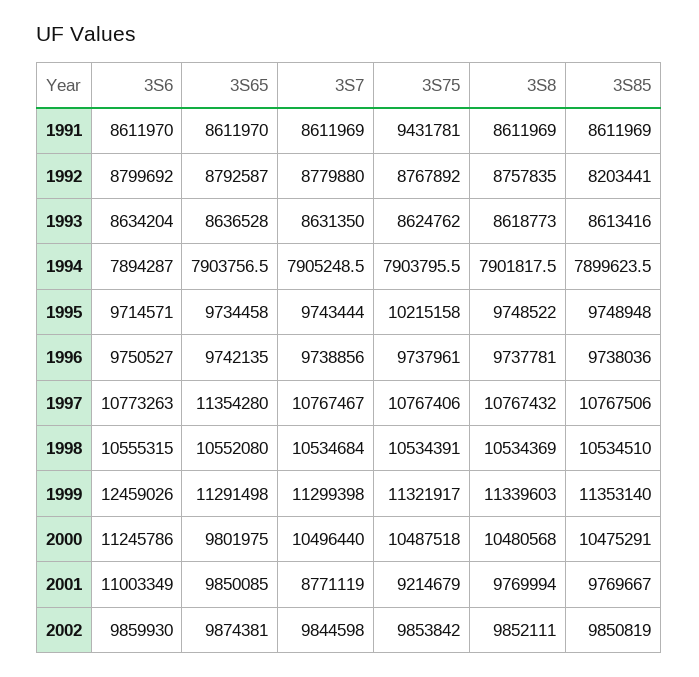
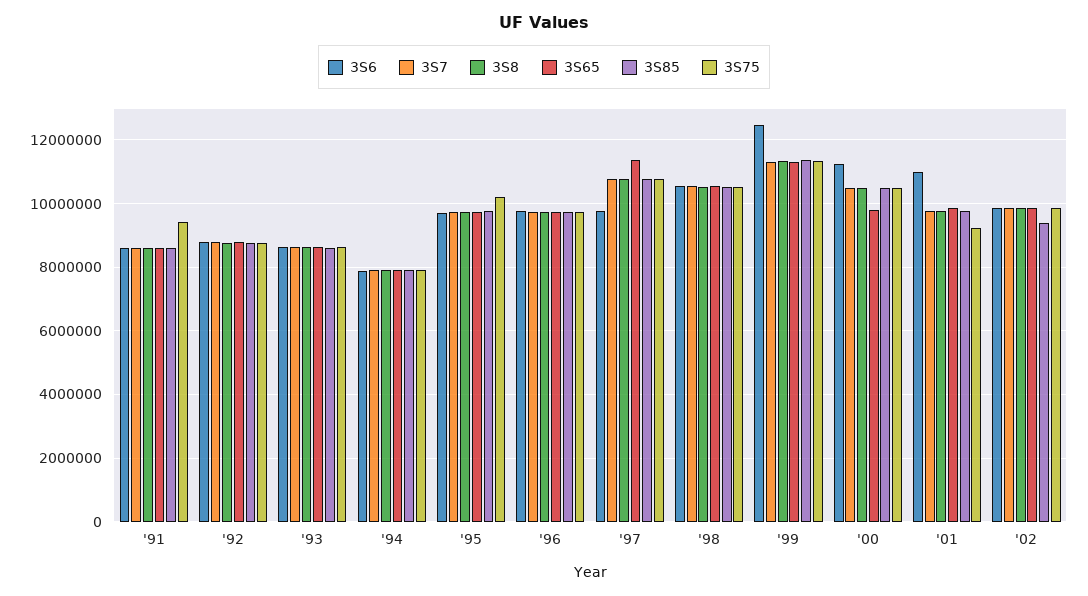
  {
    "3S6": {
      "1991": 8611970,
      "1992": 8799692,
      "1993": 8634204,
      "1994": 7894287,
      "1995": 9714571,
      "1996": 9750527,
-     "1997": 10773263,
+     "1997": 9800000,
      "1998": 10555315,
      "1999": 12459026,
      "2000": 11245786,
      "2001": 11003349,
      "2002": 9859930
    },
    "3S65": {
      "1991": 8611970,
      "1992": 8792587,
      "1993": 8636528,
      "1994": 7903756.5,
      "1995": 9734458,
      "1996": 9742135,
      "1997": 11354280,
      "1998": 10552080,
      "1999": 11291498,
      "2000": 9801975,
      "2001": 9850085,
      "2002": 9874381
    },
    "3S7": {
      "1991": 8611969,
      "1992": 8779880,
      "1993": 8631350,
      "1994": 7905248.5,
      "1995": 9743444,
      "1996": 9738856,
      "1997": 10767467,
      "1998": 10534684,
      "1999": 11299398,
      "2000": 10496440,
-     "2001": 8771119,
+     "2001": 9800000,
      "2002": 9844598
    },
    "3S75": {
      "1991": 9431781,
      "1992": 8767892,
      "1993": 8624762,
      "1994": 7903795.5,
      "1995": 10215158,
      "1996": 9737961,
      "1997": 10767406,
      "1998": 10534391,
      "1999": 11321917,
      "2000": 10487518,
      "2001": 9214679,
      "2002": 9853842
    },
    "3S8": {
      "1991": 8611969,
      "1992": 8757835,
      "1993": 8618773,
      "1994": 7901817.5,
      "1995": 9748522,
      "1996": 9737781,
      "1997": 10767432,
      "1998": 10534369,
      "1999": 11339603,
      "2000": 10480568,
      "2001": 9769994,
      "2002": 9852111
    },
    "3S85": {
      "1991": 8611969,
-     "1992": 8203441,
+     "1992": 8800000,
      "1993": 8613416,
      "1994": 7899623.5,
      "1995": 9748948,
      "1996": 9738036,
      "1997": 10767506,
      "1998": 10534510,
      "1999": 11353140,
      "2000": 10475291,
      "2001": 9769667,
-     "2002": 9850819
+     "2002": 9400000
    }
  }

